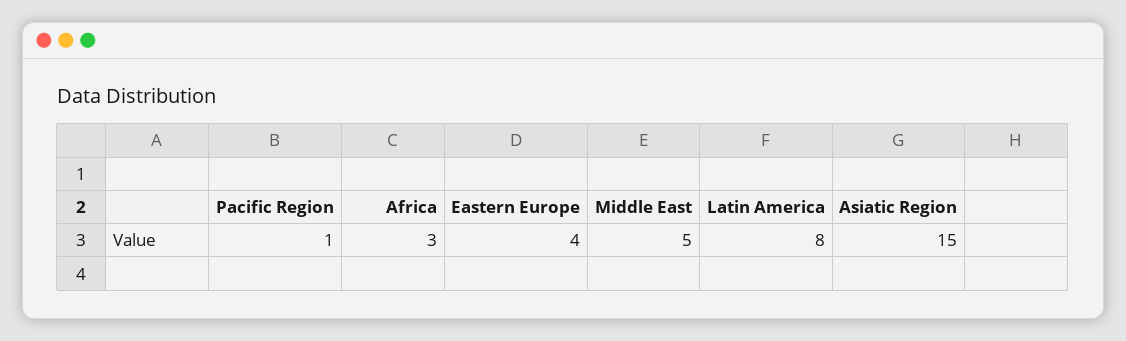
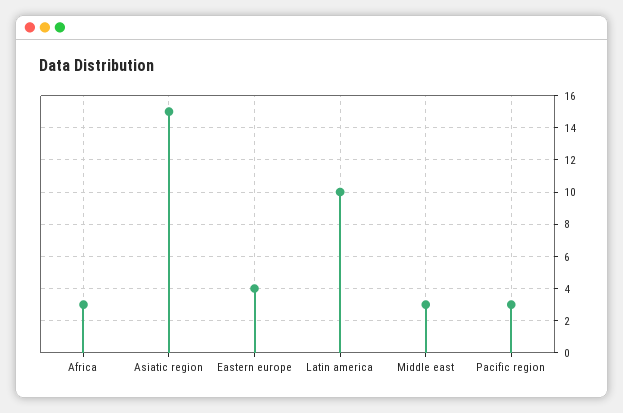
  {
-   "Pacific Region": 1,
+   "Pacific Region": 3,
    "Africa": 3,
    "Eastern Europe": 4,
-   "Middle East": 5,
+   "Middle East": 3,
-   "Latin America": 8,
+   "Latin America": 10,
    "Asiatic Region": 15
  }

